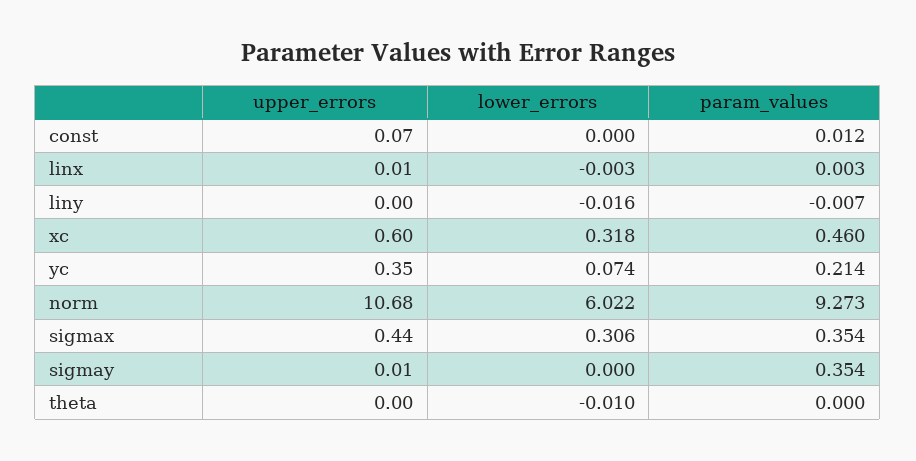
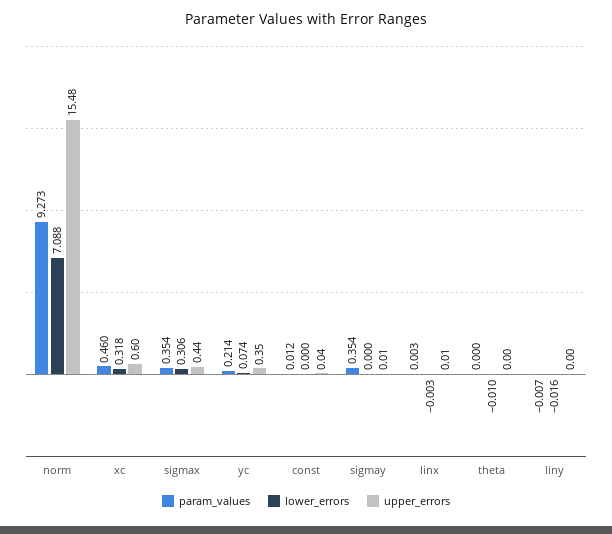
  {
    "upper_errors": {
-     "const": 0.07,
+     "const": 0.04,
      "linx": 0.01,
      "liny": 0,
      "xc": 0.6,
      "yc": 0.35,
-     "norm": 10.68,
+     "norm": 15.48,
      "sigmax": 0.44,
      "sigmay": 0.01,
      "theta": 0
    },
    "lower_errors": {
      "const": 0,
      "linx": -0.003,
      "liny": -0.016,
      "xc": 0.318,
      "yc": 0.074,
-     "norm": 6.022,
+     "norm": 7.088,
      "sigmax": 0.306,
      "sigmay": 0,
      "theta": -0.01
    },
    "param_values": {
      "const": 0.012,
      "linx": 0.003,
      "liny": -0.007,
      "xc": 0.46,
      "yc": 0.214,
      "norm": 9.273,
      "sigmax": 0.354,
      "sigmay": 0.354,
      "theta": 0
    }
  }

